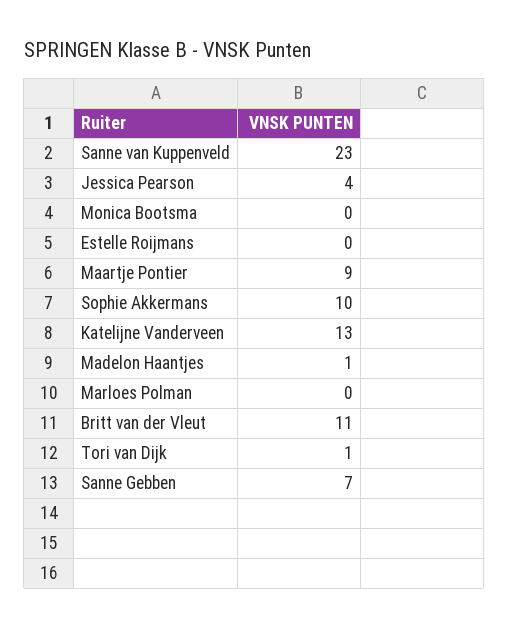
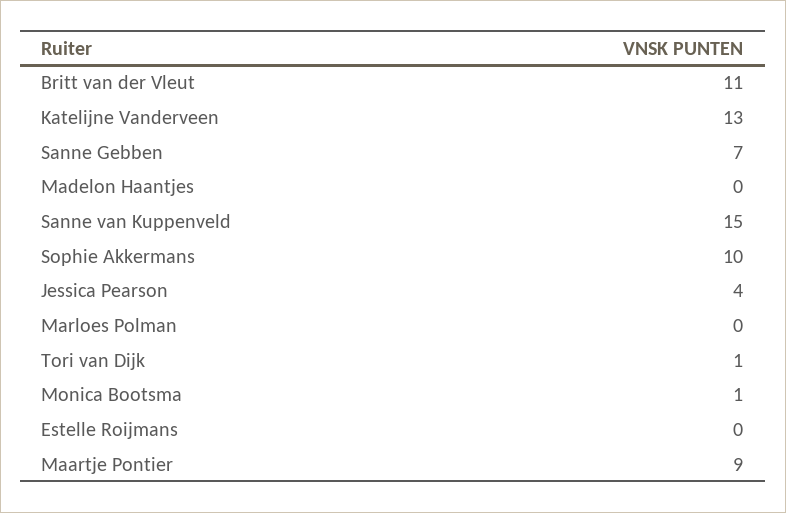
  {
-   "Sanne van Kuppenveld": 23,
+   "Sanne van Kuppenveld": 15,
    "Jessica Pearson": 4,
-   "Monica Bootsma": 0,
+   "Monica Bootsma": 1,
    "Estelle Roijmans": 0,
    "Maartje Pontier": 9,
    "Sophie Akkermans": 10,
    "Katelijne Vanderveen": 13,
-   "Madelon Haantjes": 1,
+   "Madelon Haantjes": 0,
    "Marloes Polman": 0,
    "Britt van der Vleut": 11,
    "Tori van Dijk": 1,
    "Sanne Gebben": 7
  }

